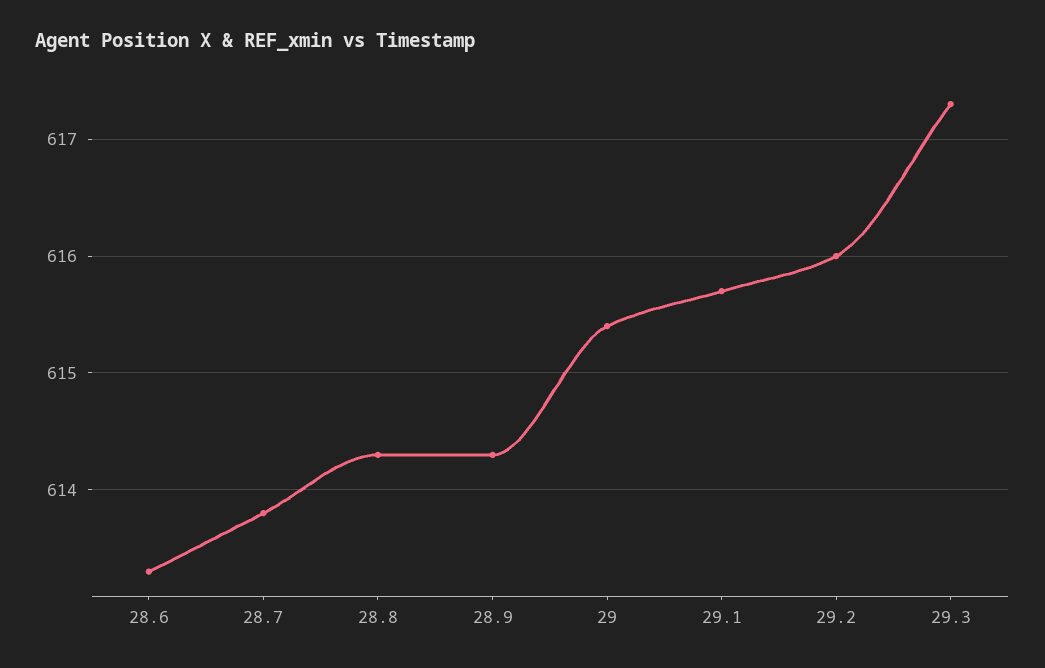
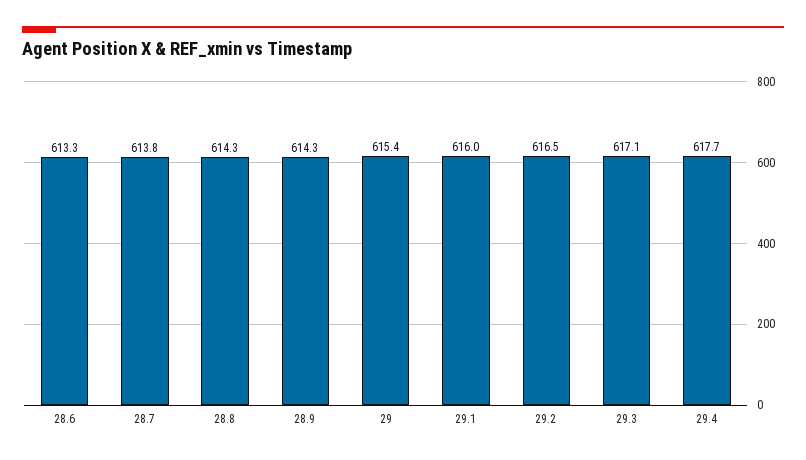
  {
    "28.6": 613.3,
    "28.7": 613.8,
    "28.8": 614.3,
    "28.9": 614.3,
    "29": 615.4,
-   "29.1": 615.7,
+   "29.1": 616,
-   "29.2": 616,
+   "29.2": 616.5,
-   "29.3": 617.3
+   "29.3": 617.1,
+   "29.4": 617.7
  }

